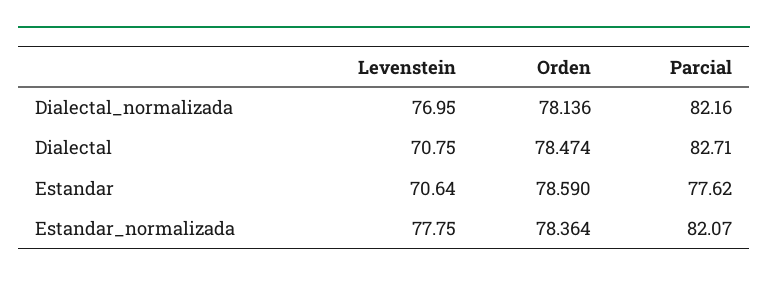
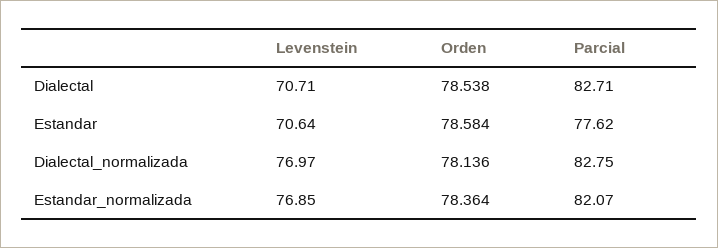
  {
    "Levenstein": {
-     "Dialectal_normalizada": 76.95,
+     "Dialectal_normalizada": 76.97,
-     "Dialectal": 70.75,
+     "Dialectal": 70.71,
      "Estandar": 70.64,
-     "Estandar_normalizada": 77.75
+     "Estandar_normalizada": 76.85
    },
    "Orden": {
      "Dialectal_normalizada": 78.136,
-     "Dialectal": 78.474,
+     "Dialectal": 78.538,
-     "Estandar": 78.59,
+     "Estandar": 78.584,
      "Estandar_normalizada": 78.364
    },
    "Parcial": {
-     "Dialectal_normalizada": 82.16,
+     "Dialectal_normalizada": 82.75,
      "Dialectal": 82.71,
      "Estandar": 77.62,
      "Estandar_normalizada": 82.07
    }
  }

